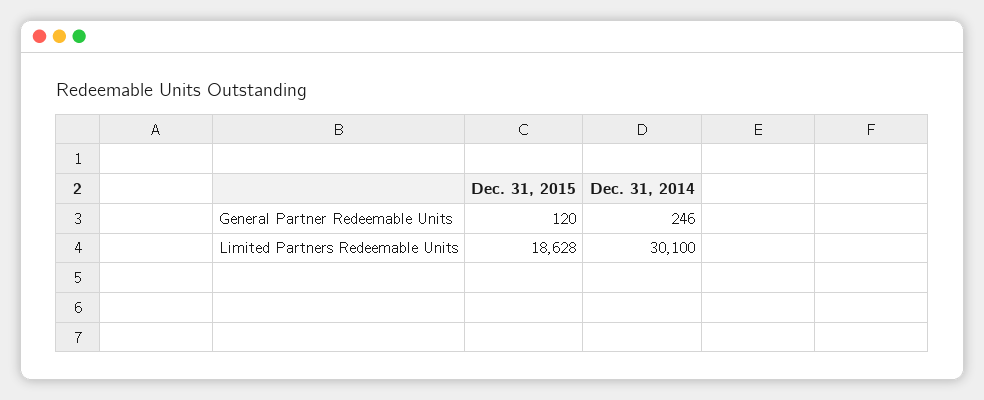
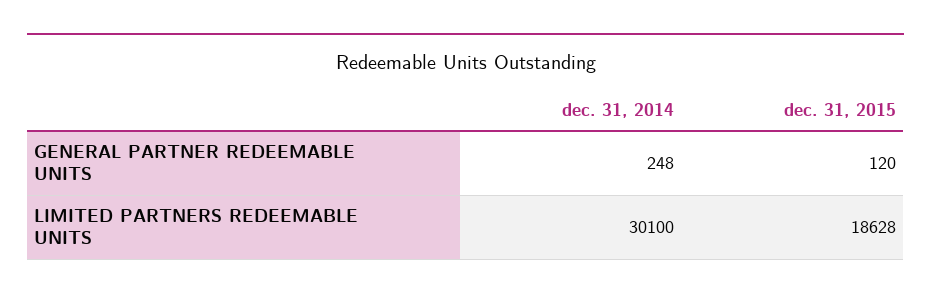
  {
    "Dec. 31, 2015": {
      "General Partner Redeemable Units": 120,
      "Limited Partners Redeemable Units": 18628
    },
    "Dec. 31, 2014": {
-     "General Partner Redeemable Units": 246,
+     "General Partner Redeemable Units": 248,
      "Limited Partners Redeemable Units": 30100
    }
  }

